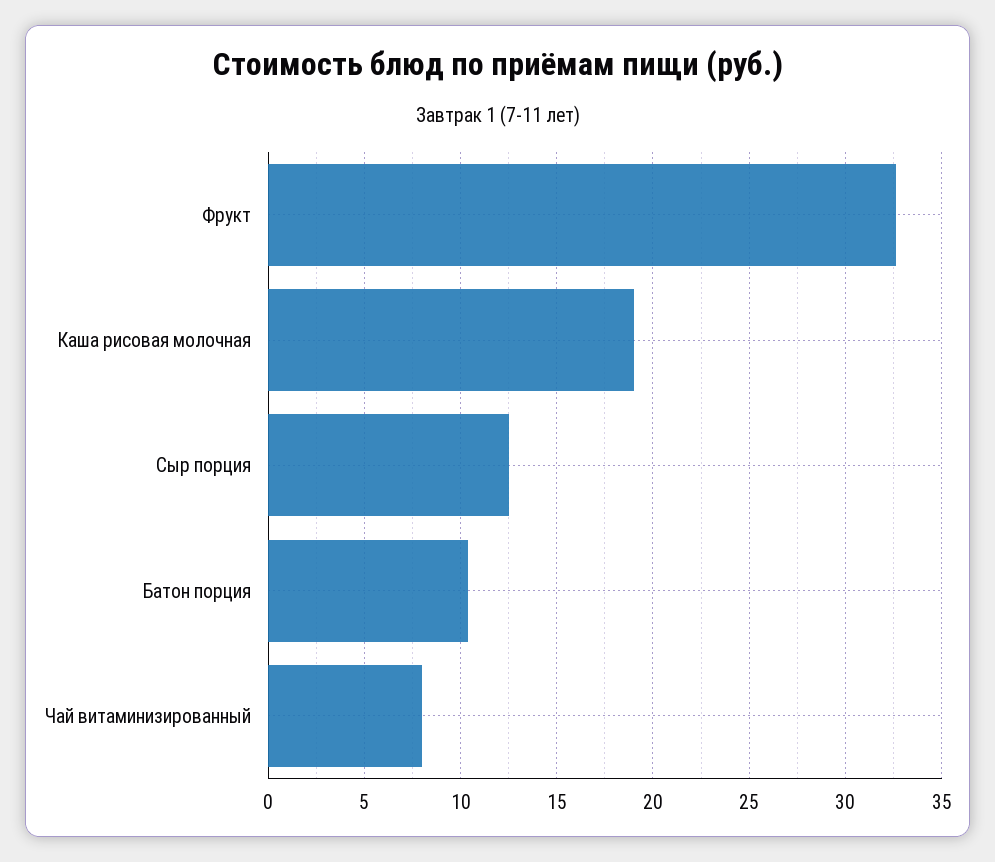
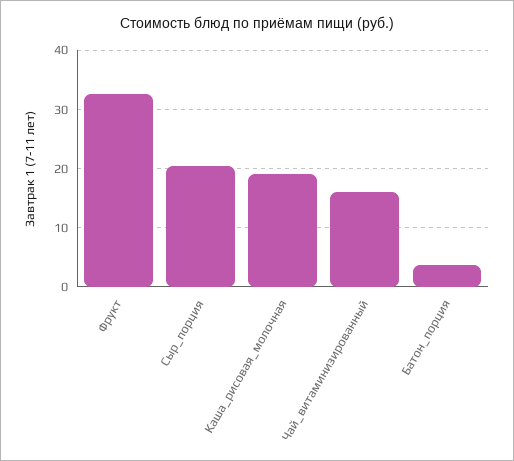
  {
    "Фрукт": 32.5,
    "Каша рисовая молочная": 19,
-   "Сыр порция": 12.5,
+   "Сыр порция": 20,
-   "Батон порция": 10.5,
+   "Батон порция": 4,
-   "Чай витаминизированный": 8
+   "Чай витаминизированный": 16
  }

